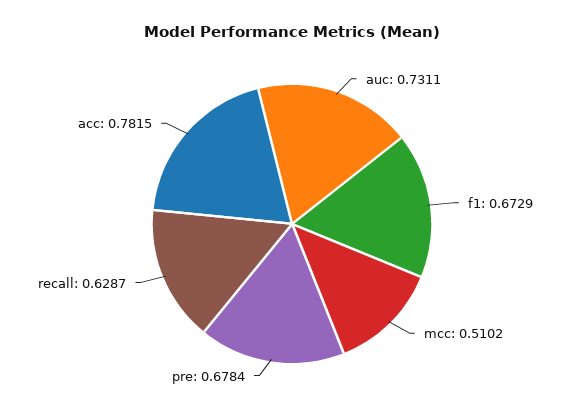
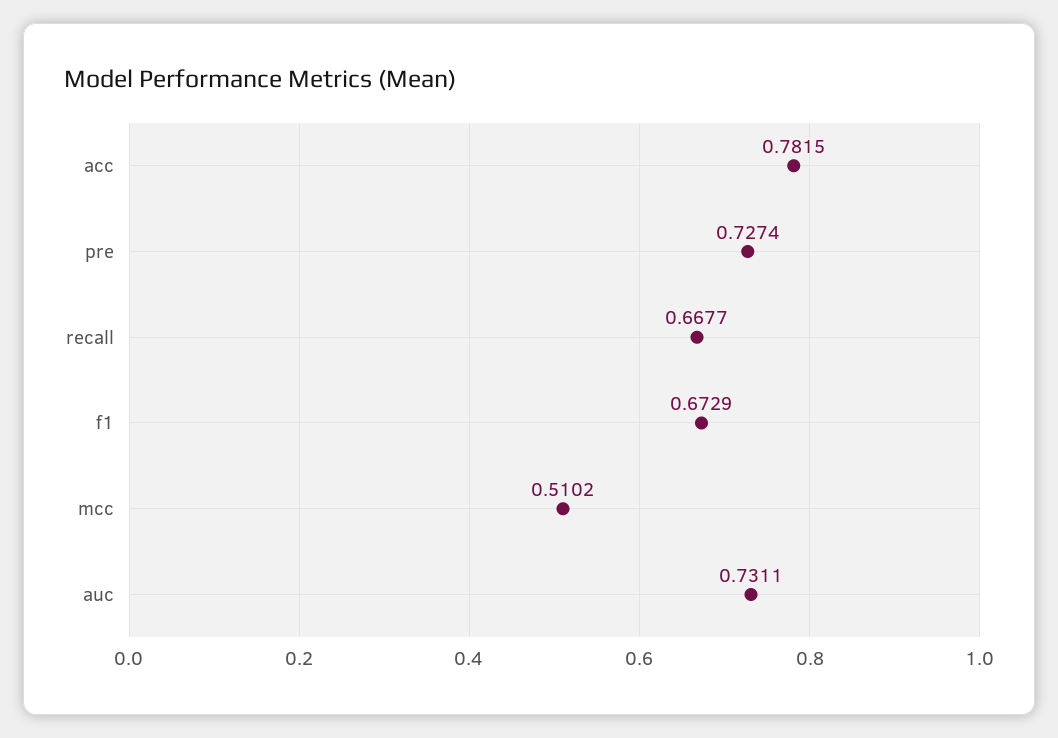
  {
    "auc": 0.7311,
    "f1": 0.6729,
    "mcc": 0.5102,
-   "pre": 0.6784,
+   "pre": 0.7274,
-   "recall": 0.6287,
+   "recall": 0.6677,
    "acc": 0.7815
  }

